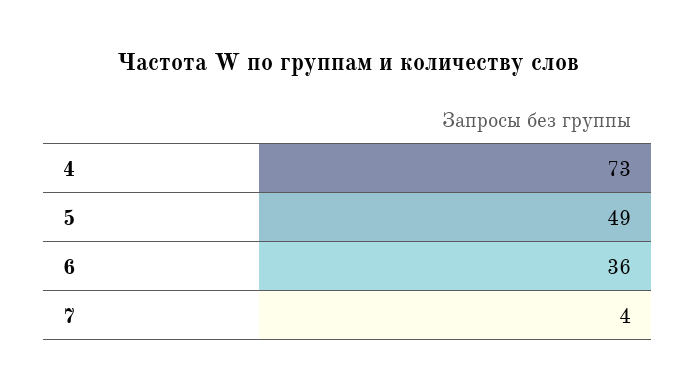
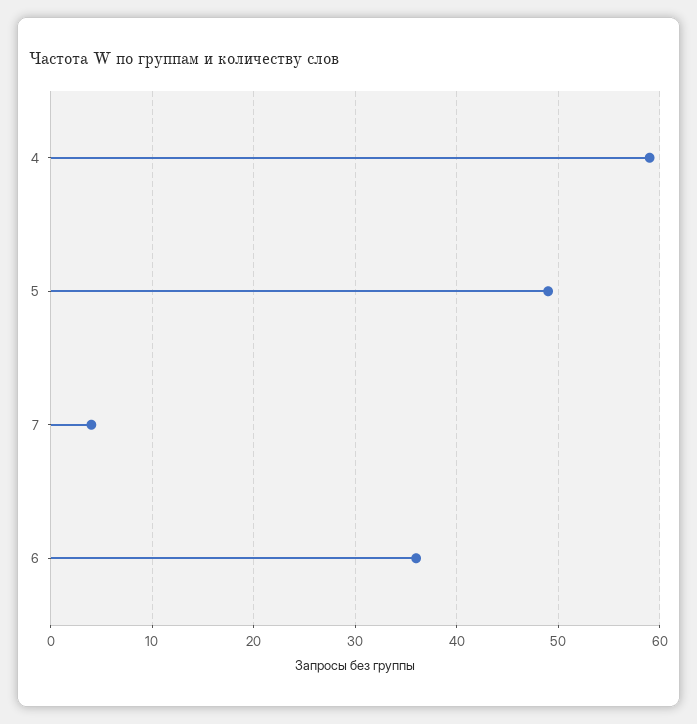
  {
-   "4": 73,
+   "4": 59,
    "5": 49,
    "6": 36,
    "7": 4
  }

